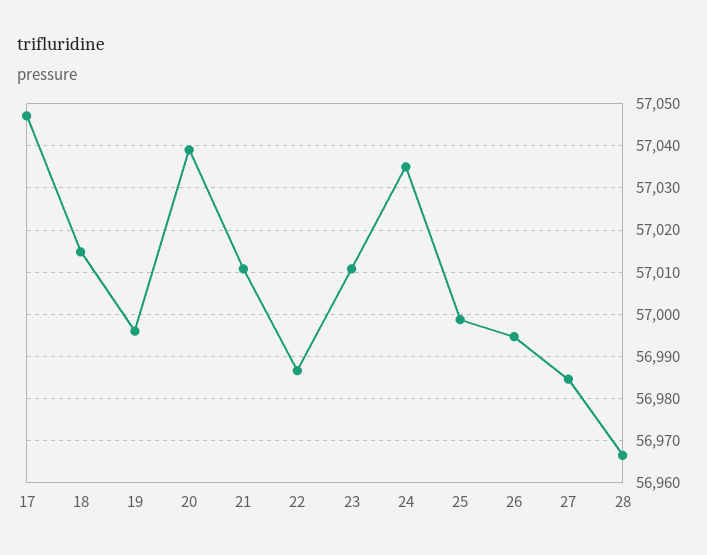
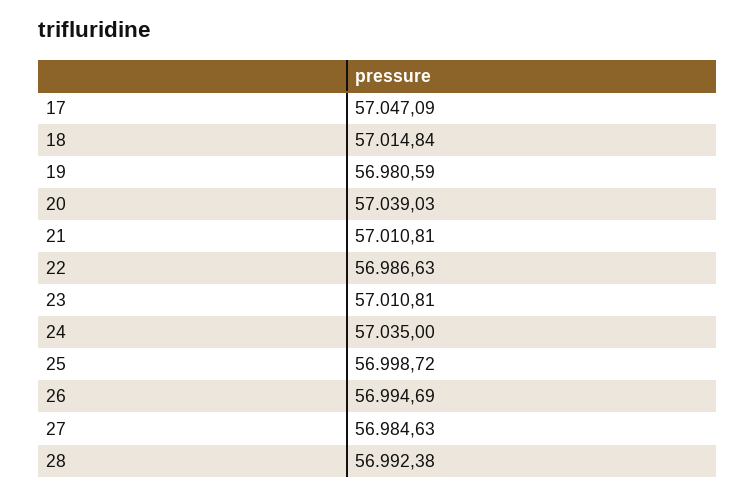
  {
    "17": 57047.09,
    "18": 57014.84,
-   "19": 56996,
+   "19": 56980.59,
    "20": 57039.03,
    "21": 57010.81,
    "22": 56986.63,
    "23": 57010.81,
    "24": 57035,
    "25": 56998.72,
    "26": 56994.69,
    "27": 56984.63,
-   "28": 56966
+   "28": 56992.38
  }

